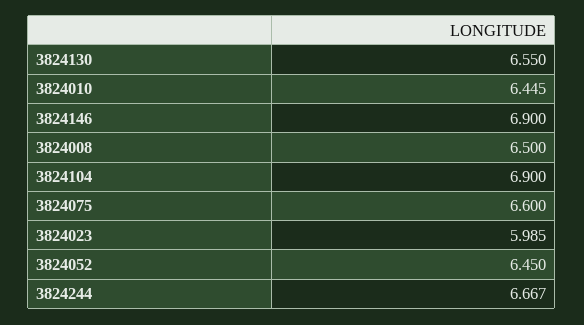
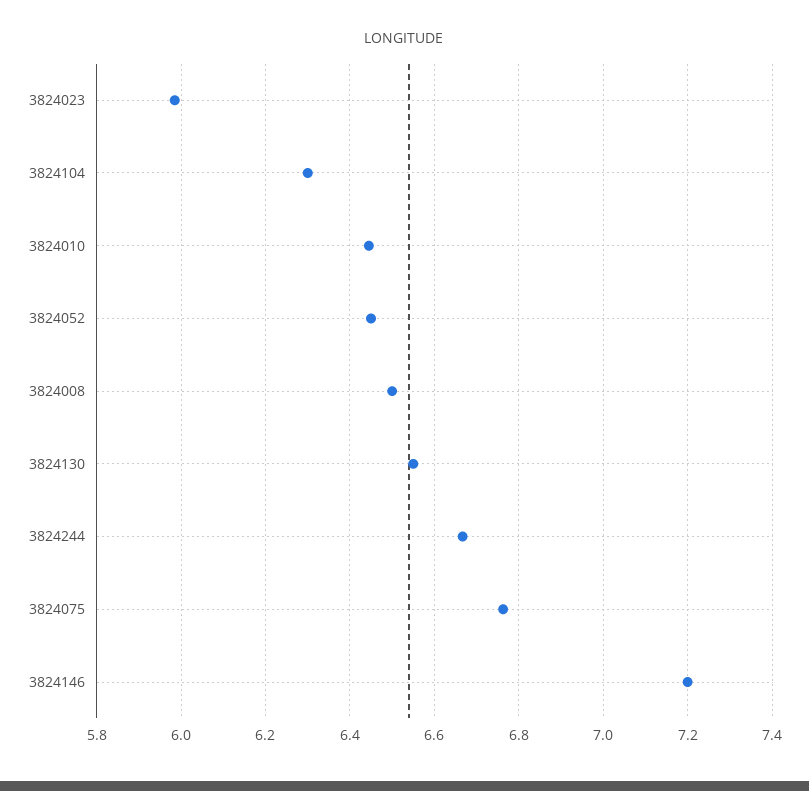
  {
    "3824130": 6.55,
    "3824010": 6.445,
-   "3824146": 6.9,
+   "3824146": 7.2,
    "3824008": 6.5,
-   "3824104": 6.9,
+   "3824104": 6.3,
-   "3824075": 6.6,
+   "3824075": 6.76,
    "3824023": 5.985,
    "3824052": 6.45,
    "3824244": 6.667
  }

